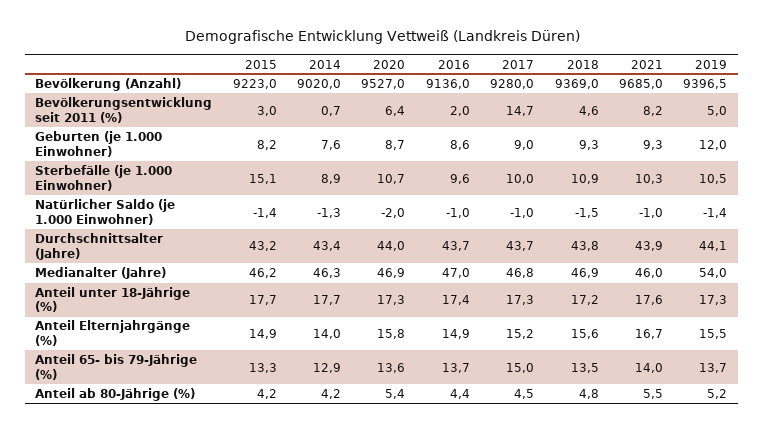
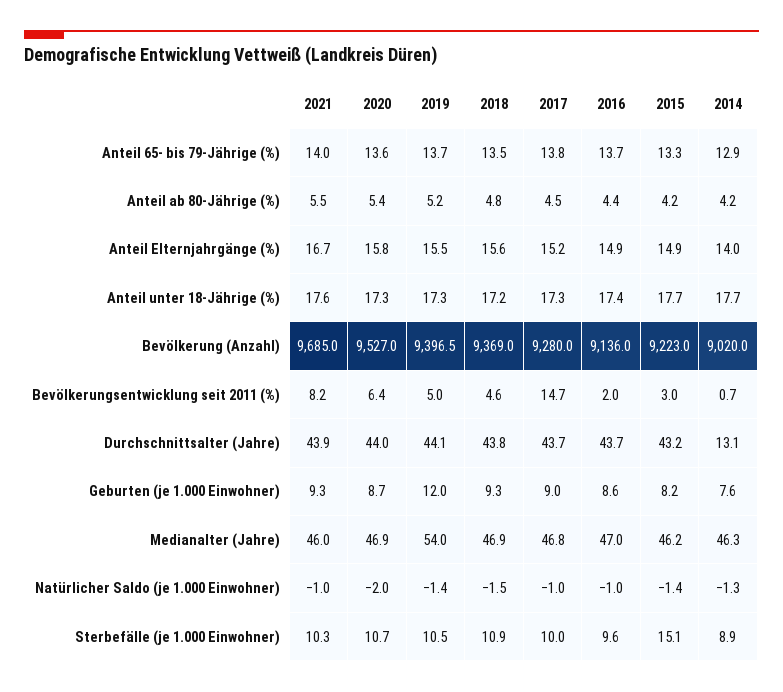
  {
    "2015": {
      "Bevölkerung (Anzahl)": 9223,
      "Bevölkerungsentwicklung seit 2011 (%)": 3,
      "Geburten (je 1.000 Einwohner)": 8.2,
      "Sterbefälle (je 1.000 Einwohner)": 15.1,
      "Natürlicher Saldo (je 1.000 Einwohner)": -1.4,
      "Durchschnittsalter (Jahre)": 43.2,
      "Medianalter (Jahre)": 46.2,
      "Anteil unter 18-Jährige (%)": 17.7,
      "Anteil Elternjahrgänge (%)": 14.9,
      "Anteil 65- bis 79-Jährige (%)": 13.3,
      "Anteil ab 80-Jährige (%)": 4.2
    },
    "2014": {
      "Bevölkerung (Anzahl)": 9020,
      "Bevölkerungsentwicklung seit 2011 (%)": 0.7,
      "Geburten (je 1.000 Einwohner)": 7.6,
      "Sterbefälle (je 1.000 Einwohner)": 8.9,
      "Natürlicher Saldo (je 1.000 Einwohner)": -1.3,
-     "Durchschnittsalter (Jahre)": 43.4,
+     "Durchschnittsalter (Jahre)": 13.1,
      "Medianalter (Jahre)": 46.3,
      "Anteil unter 18-Jährige (%)": 17.7,
      "Anteil Elternjahrgänge (%)": 14,
      "Anteil 65- bis 79-Jährige (%)": 12.9,
      "Anteil ab 80-Jährige (%)": 4.2
    },
    "2020": {
      "Bevölkerung (Anzahl)": 9527,
      "Bevölkerungsentwicklung seit 2011 (%)": 6.4,
      "Geburten (je 1.000 Einwohner)": 8.7,
      "Sterbefälle (je 1.000 Einwohner)": 10.7,
      "Natürlicher Saldo (je 1.000 Einwohner)": -2,
      "Durchschnittsalter (Jahre)": 44,
      "Medianalter (Jahre)": 46.9,
      "Anteil unter 18-Jährige (%)": 17.3,
      "Anteil Elternjahrgänge (%)": 15.8,
      "Anteil 65- bis 79-Jährige (%)": 13.6,
      "Anteil ab 80-Jährige (%)": 5.4
    },
    "2016": {
      "Bevölkerung (Anzahl)": 9136,
      "Bevölkerungsentwicklung seit 2011 (%)": 2,
      "Geburten (je 1.000 Einwohner)": 8.6,
      "Sterbefälle (je 1.000 Einwohner)": 9.6,
      "Natürlicher Saldo (je 1.000 Einwohner)": -1,
      "Durchschnittsalter (Jahre)": 43.7,
      "Medianalter (Jahre)": 47,
      "Anteil unter 18-Jährige (%)": 17.4,
      "Anteil Elternjahrgänge (%)": 14.9,
      "Anteil 65- bis 79-Jährige (%)": 13.7,
      "Anteil ab 80-Jährige (%)": 4.4
    },
    "2017": {
      "Bevölkerung (Anzahl)": 9280,
      "Bevölkerungsentwicklung seit 2011 (%)": 14.7,
      "Geburten (je 1.000 Einwohner)": 9,
      "Sterbefälle (je 1.000 Einwohner)": 10,
      "Natürlicher Saldo (je 1.000 Einwohner)": -1,
      "Durchschnittsalter (Jahre)": 43.7,
      "Medianalter (Jahre)": 46.8,
      "Anteil unter 18-Jährige (%)": 17.3,
      "Anteil Elternjahrgänge (%)": 15.2,
-     "Anteil 65- bis 79-Jährige (%)": 15,
+     "Anteil 65- bis 79-Jährige (%)": 13.8,
      "Anteil ab 80-Jährige (%)": 4.5
    },
    "2018": {
      "Bevölkerung (Anzahl)": 9369,
      "Bevölkerungsentwicklung seit 2011 (%)": 4.6,
      "Geburten (je 1.000 Einwohner)": 9.3,
      "Sterbefälle (je 1.000 Einwohner)": 10.9,
      "Natürlicher Saldo (je 1.000 Einwohner)": -1.5,
      "Durchschnittsalter (Jahre)": 43.8,
      "Medianalter (Jahre)": 46.9,
      "Anteil unter 18-Jährige (%)": 17.2,
      "Anteil Elternjahrgänge (%)": 15.6,
      "Anteil 65- bis 79-Jährige (%)": 13.5,
      "Anteil ab 80-Jährige (%)": 4.8
    },
    "2021": {
      "Bevölkerung (Anzahl)": 9685,
      "Bevölkerungsentwicklung seit 2011 (%)": 8.2,
      "Geburten (je 1.000 Einwohner)": 9.3,
      "Sterbefälle (je 1.000 Einwohner)": 10.3,
      "Natürlicher Saldo (je 1.000 Einwohner)": -1,
      "Durchschnittsalter (Jahre)": 43.9,
      "Medianalter (Jahre)": 46,
      "Anteil unter 18-Jährige (%)": 17.6,
      "Anteil Elternjahrgänge (%)": 16.7,
      "Anteil 65- bis 79-Jährige (%)": 14,
      "Anteil ab 80-Jährige (%)": 5.5
    },
    "2019": {
      "Bevölkerung (Anzahl)": 9396.5,
      "Bevölkerungsentwicklung seit 2011 (%)": 5,
      "Geburten (je 1.000 Einwohner)": 12,
      "Sterbefälle (je 1.000 Einwohner)": 10.5,
      "Natürlicher Saldo (je 1.000 Einwohner)": -1.4,
      "Durchschnittsalter (Jahre)": 44.1,
      "Medianalter (Jahre)": 54,
      "Anteil unter 18-Jährige (%)": 17.3,
      "Anteil Elternjahrgänge (%)": 15.5,
      "Anteil 65- bis 79-Jährige (%)": 13.7,
      "Anteil ab 80-Jährige (%)": 5.2
    }
  }

